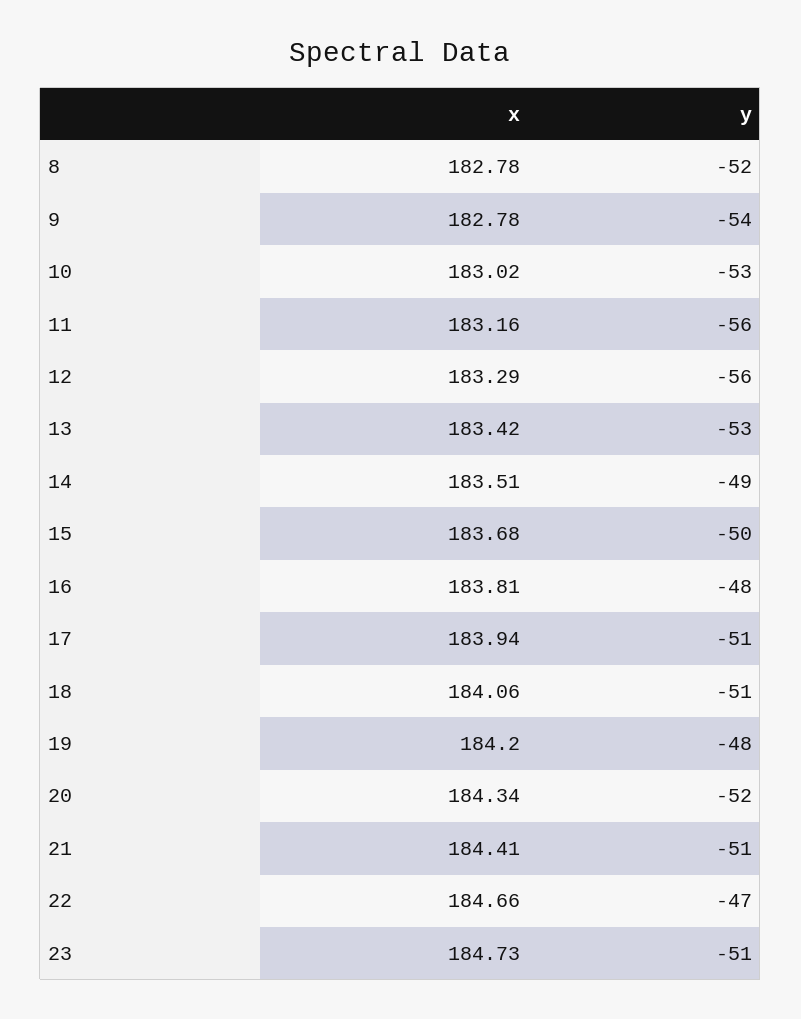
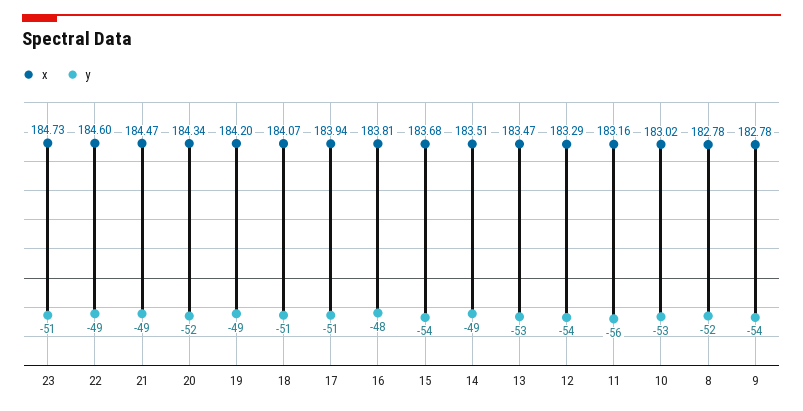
  {
    "x": {
      "8": 182.78,
      "9": 182.78,
      "10": 183.02,
      "11": 183.16,
      "12": 183.29,
-     "13": 183.42,
+     "13": 183.47,
      "14": 183.51,
      "15": 183.68,
      "16": 183.81,
      "17": 183.94,
-     "18": 184.06,
+     "18": 184.07,
      "19": 184.2,
      "20": 184.34,
-     "21": 184.41,
+     "21": 184.47,
-     "22": 184.66,
+     "22": 184.6,
      "23": 184.73
    },
    "y": {
      "8": -52,
      "9": -54,
      "10": -53,
      "11": -56,
-     "12": -56,
+     "12": -54,
      "13": -53,
      "14": -49,
-     "15": -50,
+     "15": -54,
      "16": -48,
      "17": -51,
      "18": -51,
-     "19": -48,
+     "19": -49,
      "20": -52,
-     "21": -51,
+     "21": -49,
-     "22": -47,
+     "22": -49,
      "23": -51
    }
  }

